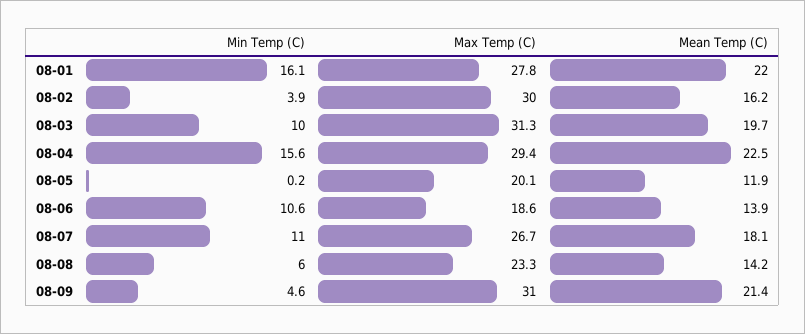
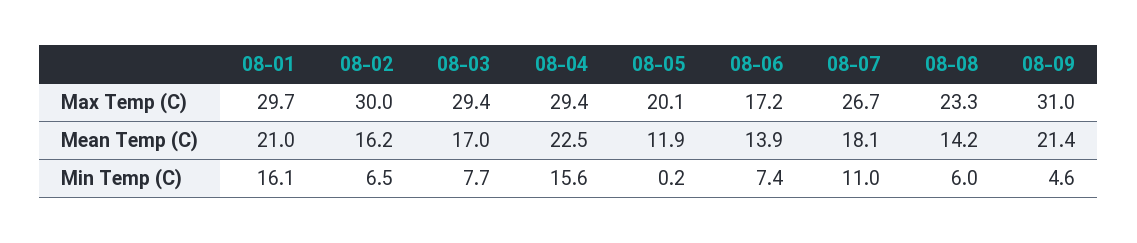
  {
    "Min Temp (C)": {
      "08-01": 16.1,
-     "08-02": 3.9,
+     "08-02": 6.5,
-     "08-03": 10,
+     "08-03": 7.7,
      "08-04": 15.6,
      "08-05": 0.2,
-     "08-06": 10.6,
+     "08-06": 7.4,
      "08-07": 11,
      "08-08": 6,
      "08-09": 4.6
    },
    "Max Temp (C)": {
-     "08-01": 27.8,
+     "08-01": 29.7,
      "08-02": 30,
-     "08-03": 31.3,
+     "08-03": 29.4,
      "08-04": 29.4,
      "08-05": 20.1,
-     "08-06": 18.6,
+     "08-06": 17.2,
      "08-07": 26.7,
      "08-08": 23.3,
      "08-09": 31
    },
    "Mean Temp (C)": {
-     "08-01": 22,
+     "08-01": 21,
      "08-02": 16.2,
-     "08-03": 19.7,
+     "08-03": 17,
      "08-04": 22.5,
      "08-05": 11.9,
      "08-06": 13.9,
      "08-07": 18.1,
      "08-08": 14.2,
      "08-09": 21.4
    }
  }

